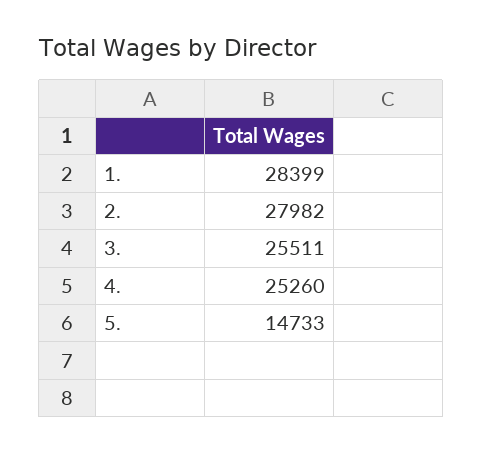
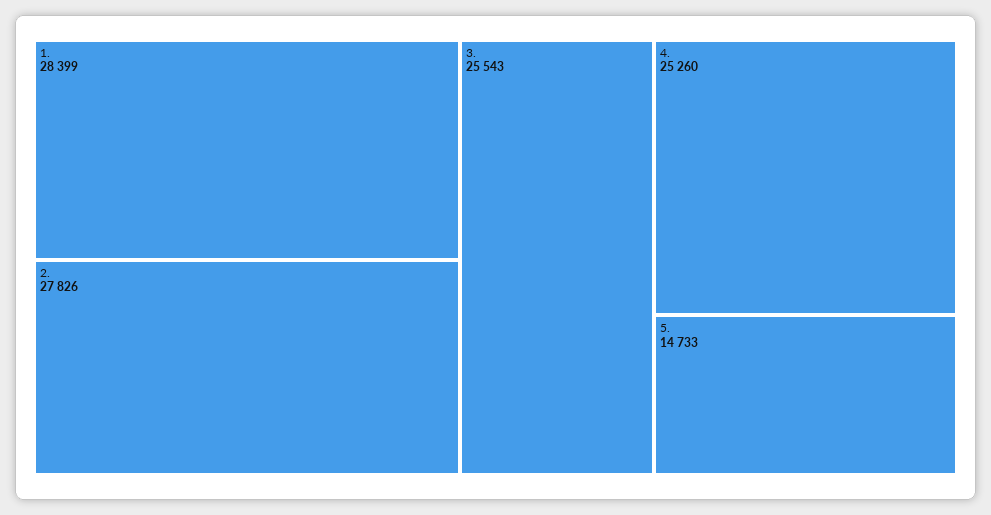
  {
    "1.": 28399,
-   "2.": 27982,
+   "2.": 27826,
-   "3.": 25511,
+   "3.": 25543,
    "4.": 25260,
    "5.": 14733
  }

